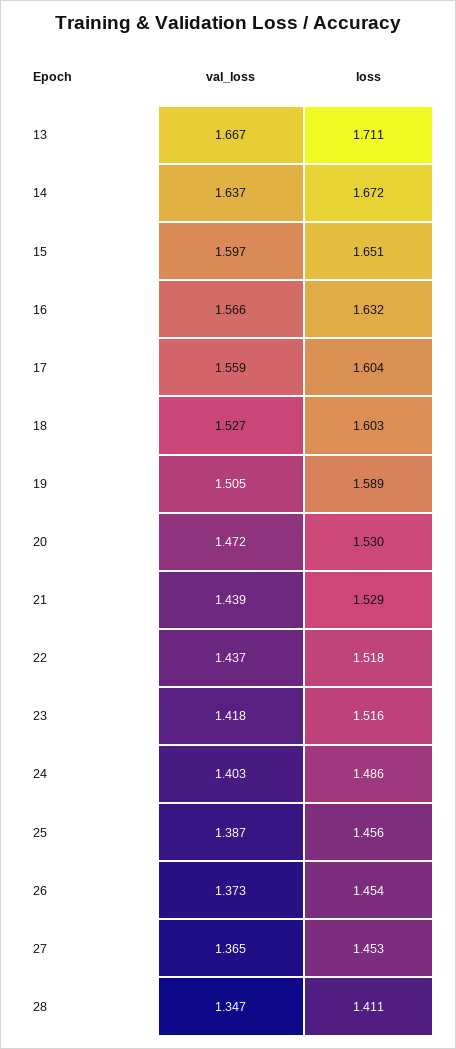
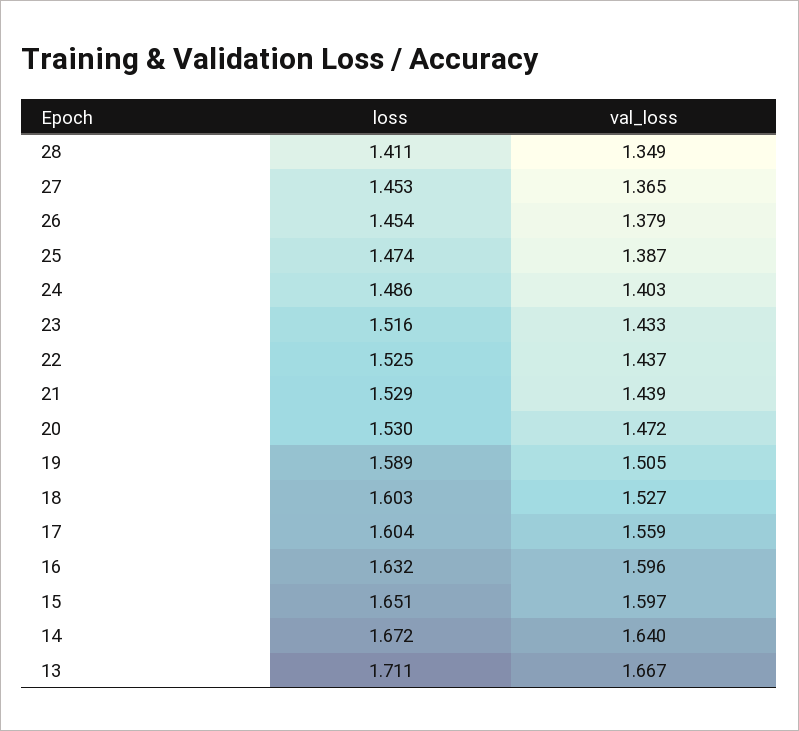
  {
    "val_loss": {
      "13": 1.667,
-     "14": 1.637,
+     "14": 1.64,
      "15": 1.597,
-     "16": 1.566,
+     "16": 1.596,
      "17": 1.559,
      "18": 1.527,
      "19": 1.505,
      "20": 1.472,
      "21": 1.439,
      "22": 1.437,
-     "23": 1.418,
+     "23": 1.433,
      "24": 1.403,
      "25": 1.387,
-     "26": 1.373,
+     "26": 1.379,
      "27": 1.365,
-     "28": 1.347
+     "28": 1.349
    },
    "loss": {
      "13": 1.711,
      "14": 1.672,
      "15": 1.651,
      "16": 1.632,
      "17": 1.604,
      "18": 1.603,
      "19": 1.589,
      "20": 1.53,
      "21": 1.529,
-     "22": 1.518,
+     "22": 1.525,
      "23": 1.516,
      "24": 1.486,
-     "25": 1.456,
+     "25": 1.474,
      "26": 1.454,
      "27": 1.453,
      "28": 1.411
    }
  }

